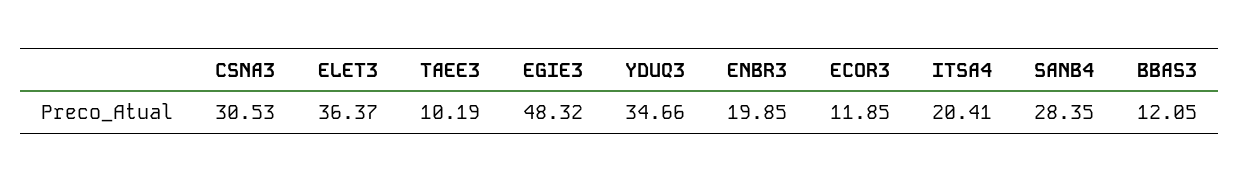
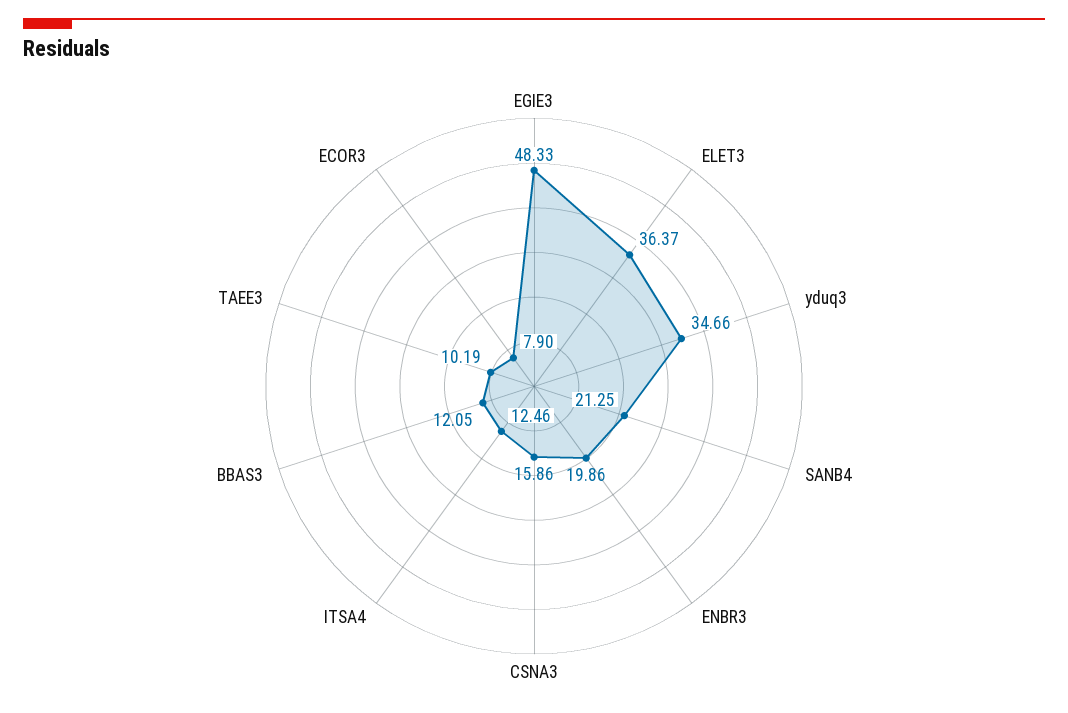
  {
-   "CSNA3": 30.53,
+   "CSNA3": 15.86,
    "ELET3": 36.37,
    "TAEE3": 10.19,
-   "EGIE3": 48.32,
+   "EGIE3": 48.33,
    "YDUQ3": 34.66,
-   "ENBR3": 19.85,
+   "ENBR3": 19.86,
-   "ECOR3": 11.85,
+   "ECOR3": 7.9,
-   "ITSA4": 20.41,
+   "ITSA4": 12.46,
-   "SANB4": 28.35,
+   "SANB4": 21.25,
    "BBAS3": 12.05
  }

